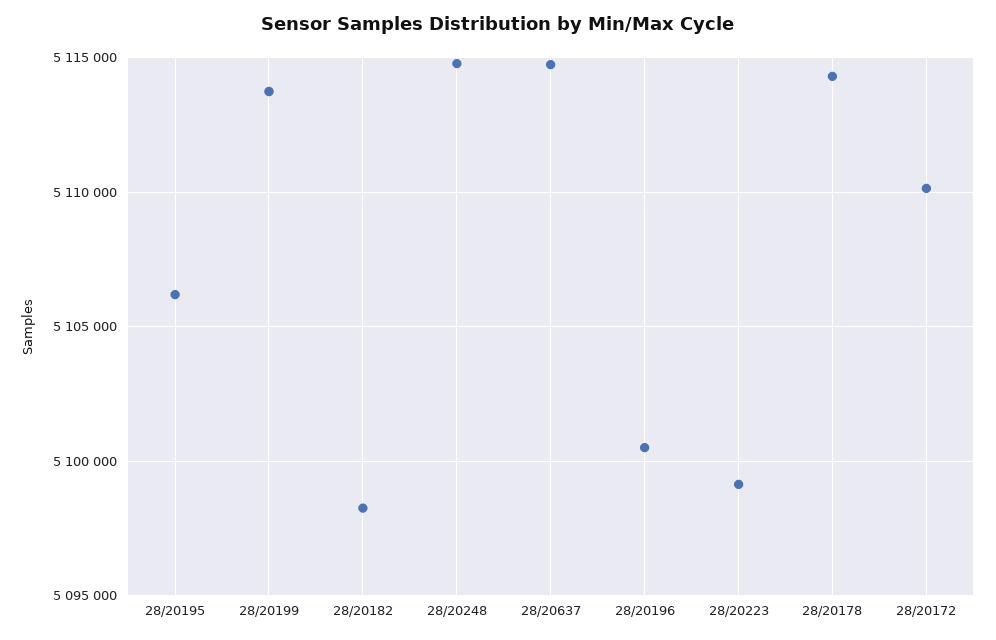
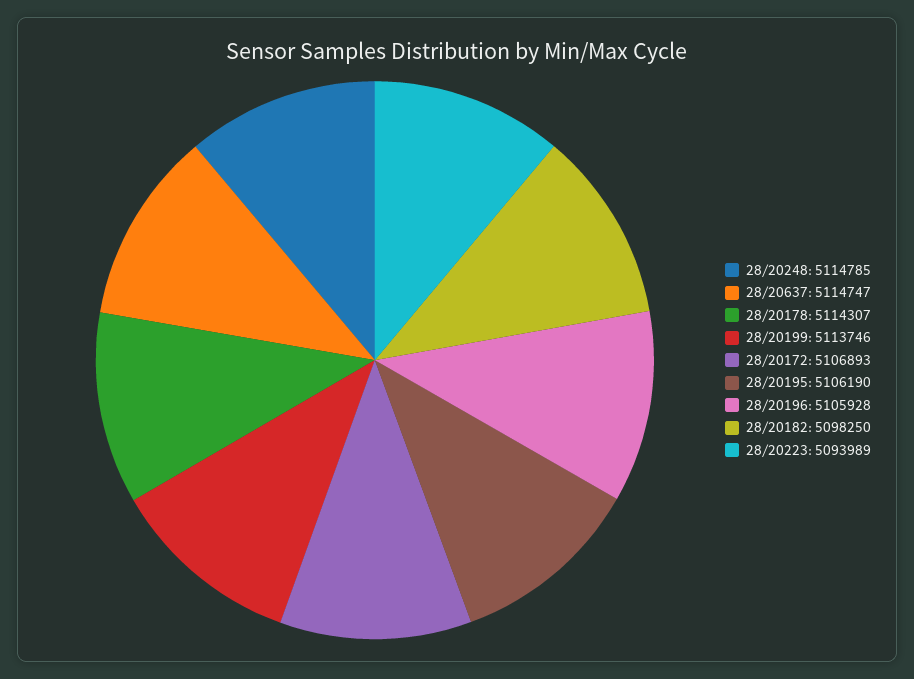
  {
    "28/20195": 5106190,
    "28/20199": 5113746,
    "28/20182": 5098250,
    "28/20248": 5114785,
    "28/20637": 5114747,
-   "28/20196": 5100500,
+   "28/20196": 5105928,
-   "28/20223": 5099000,
+   "28/20223": 5093989,
    "28/20178": 5114307,
-   "28/20172": 5110000
+   "28/20172": 5106893
  }

